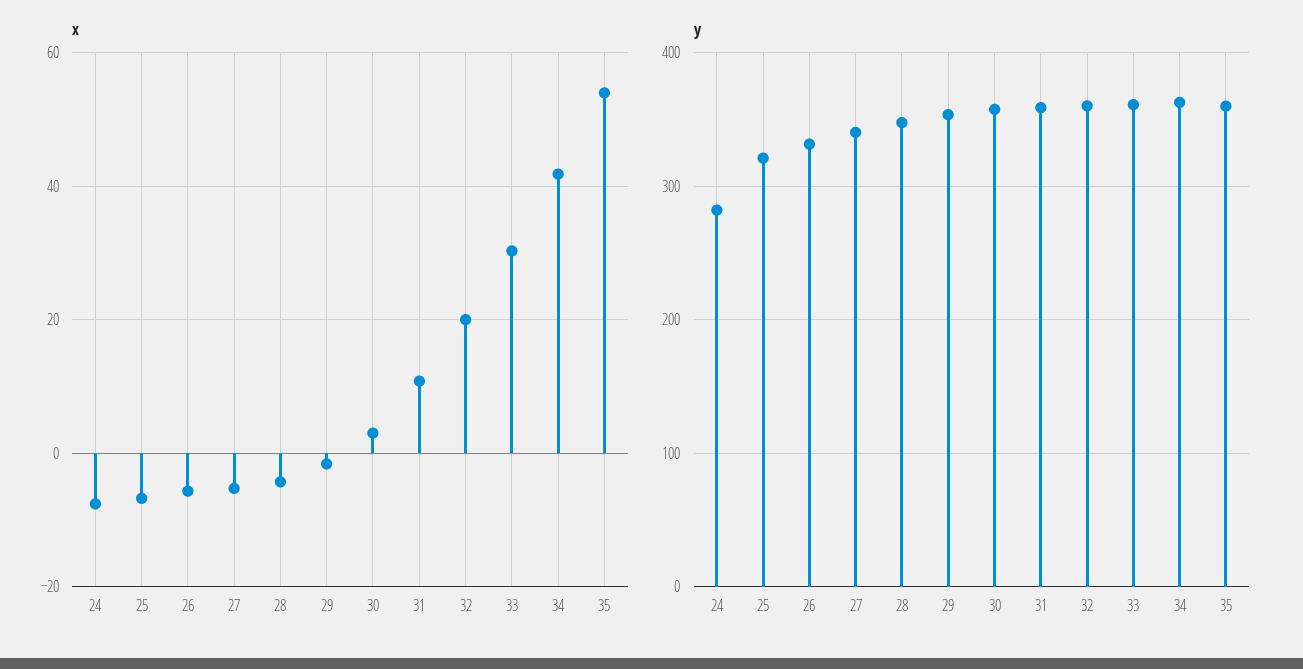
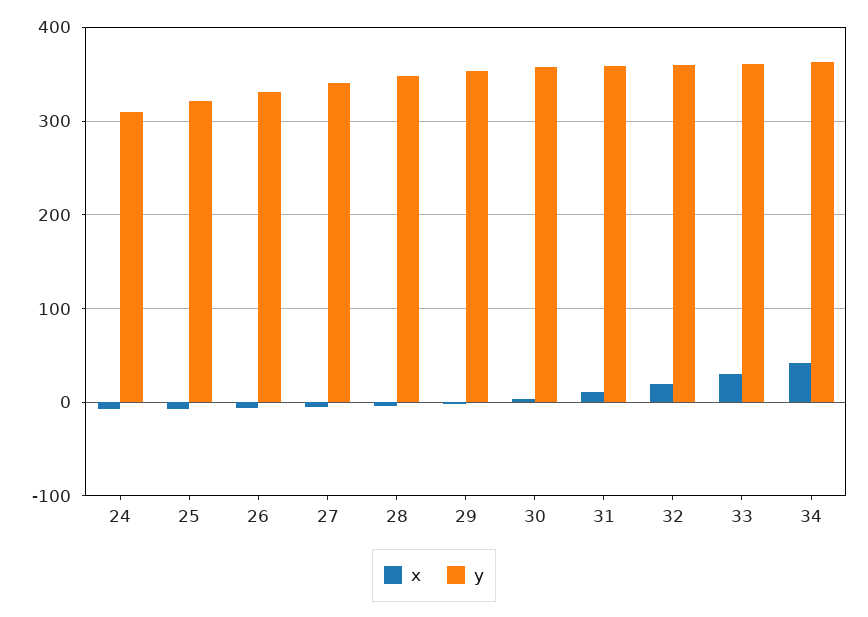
  {
    "x": {
      "24": -8,
      "25": -6,
      "26": -6,
      "27": -6,
      "28": -4,
      "29": -2,
      "30": 4,
      "31": 10,
      "32": 20,
      "33": 30,
-     "34": 42,
+     "34": 42
-     "35": 54
    },
    "y": {
-     "24": 280,
+     "24": 310,
      "25": 320,
      "26": 330,
      "27": 340,
      "28": 350,
      "29": 350,
      "30": 360,
      "31": 360,
      "32": 360,
      "33": 360,
-     "34": 360,
+     "34": 360
-     "35": 360
    }
  }

